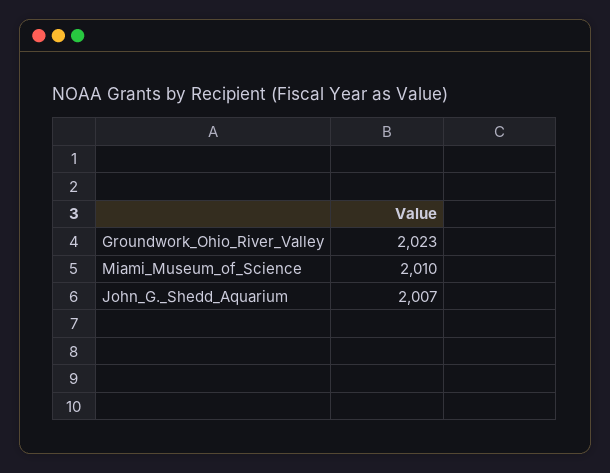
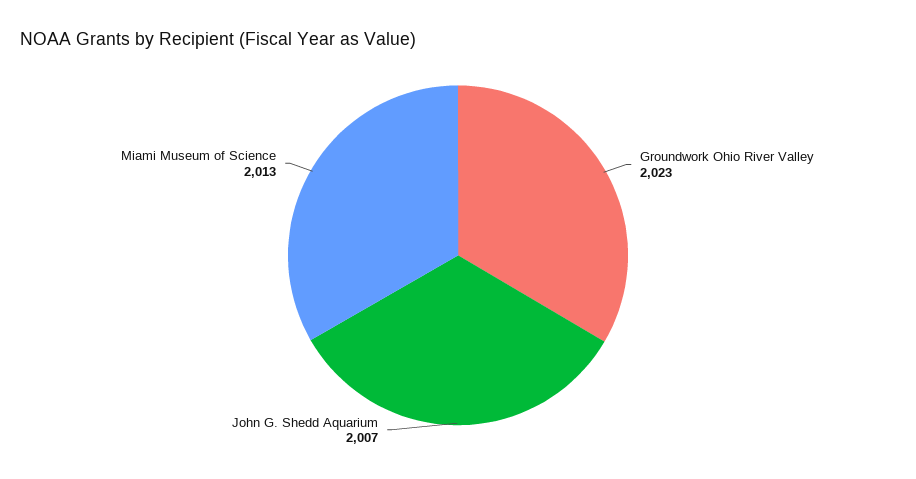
  {
    "Groundwork_Ohio_River_Valley": 2023,
-   "Miami_Museum_of_Science": 2010,
+   "Miami_Museum_of_Science": 2013,
    "John_G._Shedd_Aquarium": 2007
  }

